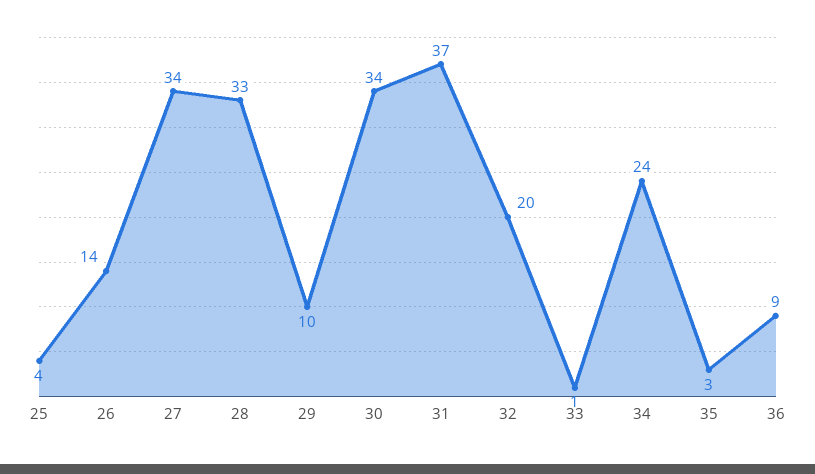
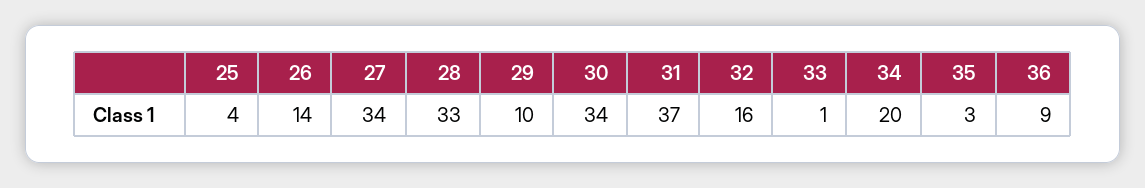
  {
    "25": 4,
    "26": 14,
    "27": 34,
    "28": 33,
    "29": 10,
    "30": 34,
    "31": 37,
-   "32": 20,
+   "32": 16,
    "33": 1,
-   "34": 24,
+   "34": 20,
    "35": 3,
    "36": 9
  }

